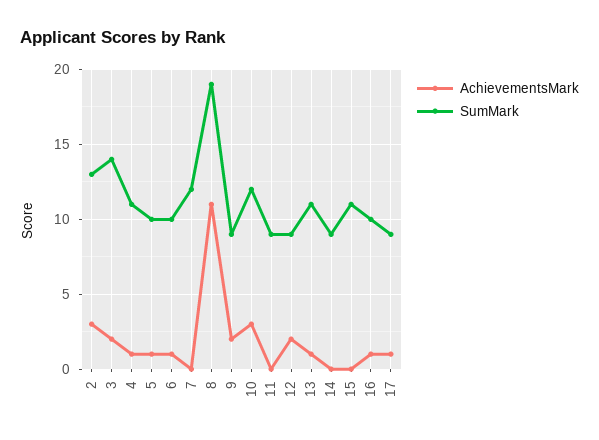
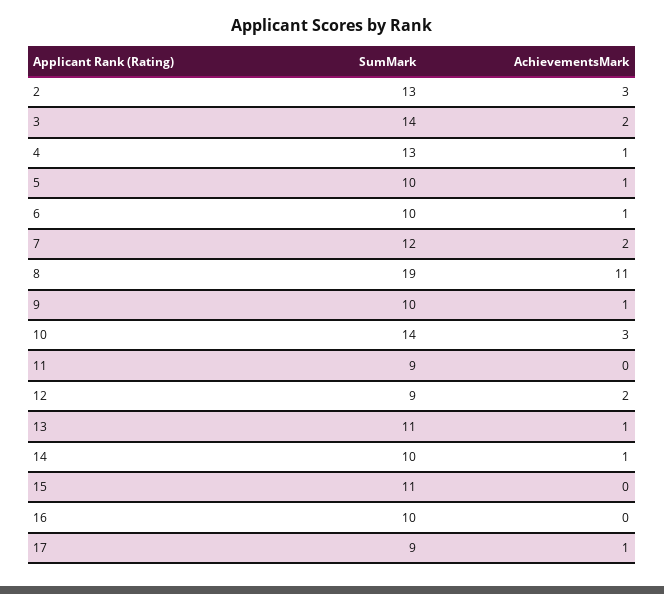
  {
    "AchievementsMark": {
      "2": 3,
      "3": 2,
      "4": 1,
      "5": 1,
      "6": 1,
-     "7": 0,
+     "7": 2,
      "8": 11,
-     "9": 2,
+     "9": 1,
      "10": 3,
      "11": 0,
      "12": 2,
      "13": 1,
-     "14": 0,
+     "14": 1,
      "15": 0,
-     "16": 1,
+     "16": 0,
      "17": 1
    },
    "SumMark": {
      "2": 13,
      "3": 14,
-     "4": 11,
+     "4": 13,
      "5": 10,
      "6": 10,
      "7": 12,
      "8": 19,
-     "9": 9,
+     "9": 10,
-     "10": 12,
+     "10": 14,
      "11": 9,
      "12": 9,
      "13": 11,
-     "14": 9,
+     "14": 10,
      "15": 11,
      "16": 10,
      "17": 9
    }
  }

